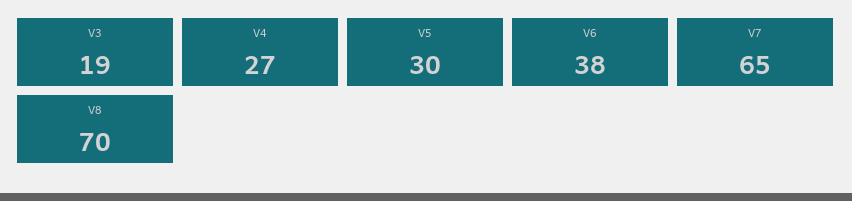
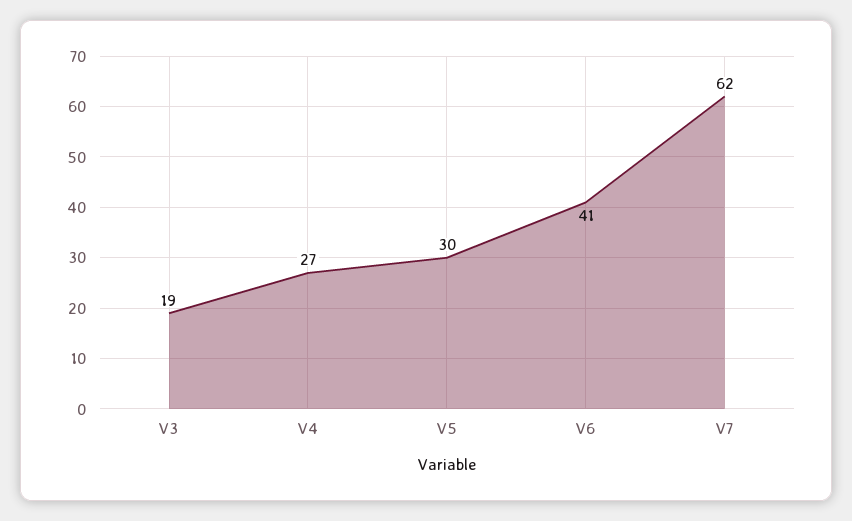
  {
    "V3": 19,
    "V4": 27,
    "V5": 30,
-   "V6": 38,
+   "V6": 41,
-   "V7": 65,
+   "V7": 62
-   "V8": 70
  }

